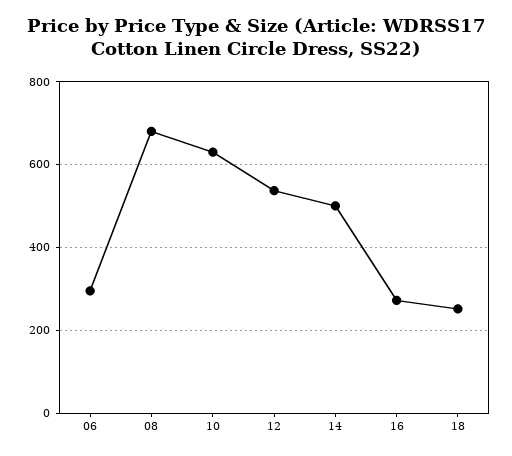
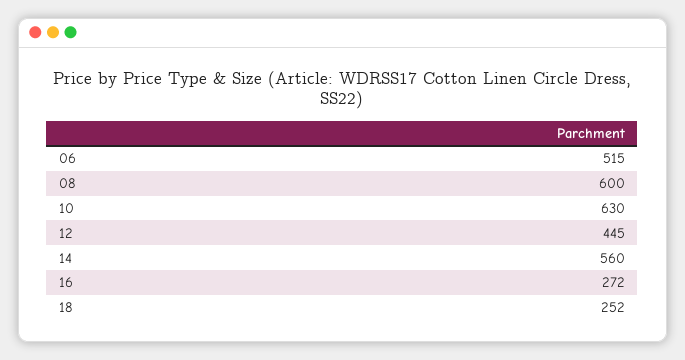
  {
-   "06": 300,
+   "06": 515,
-   "08": 680,
+   "08": 600,
    "10": 630,
-   "12": 540,
+   "12": 445,
-   "14": 500,
+   "14": 560,
    "16": 272,
    "18": 252
  }

